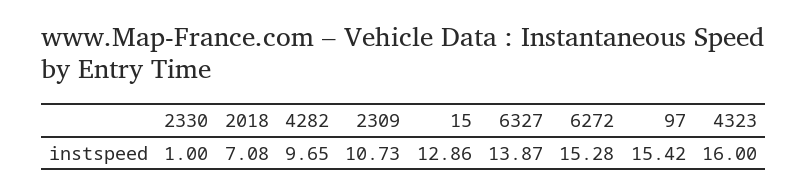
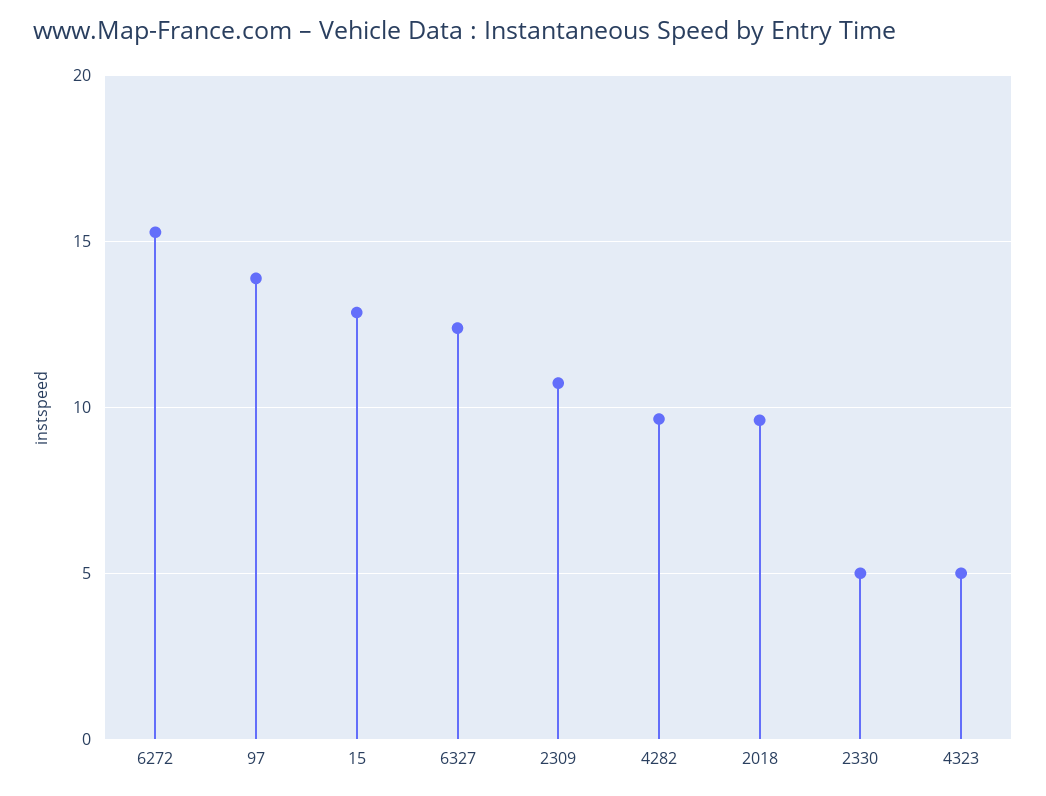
  {
-   "2330": 1,
+   "2330": 5,
-   "2018": 7.08,
+   "2018": 9.5,
    "4282": 9.65,
    "2309": 10.73,
    "15": 12.86,
-   "6327": 13.87,
+   "6327": 12.5,
    "6272": 15.28,
-   "97": 15.42,
+   "97": 14,
-   "4323": 16
+   "4323": 5
  }

